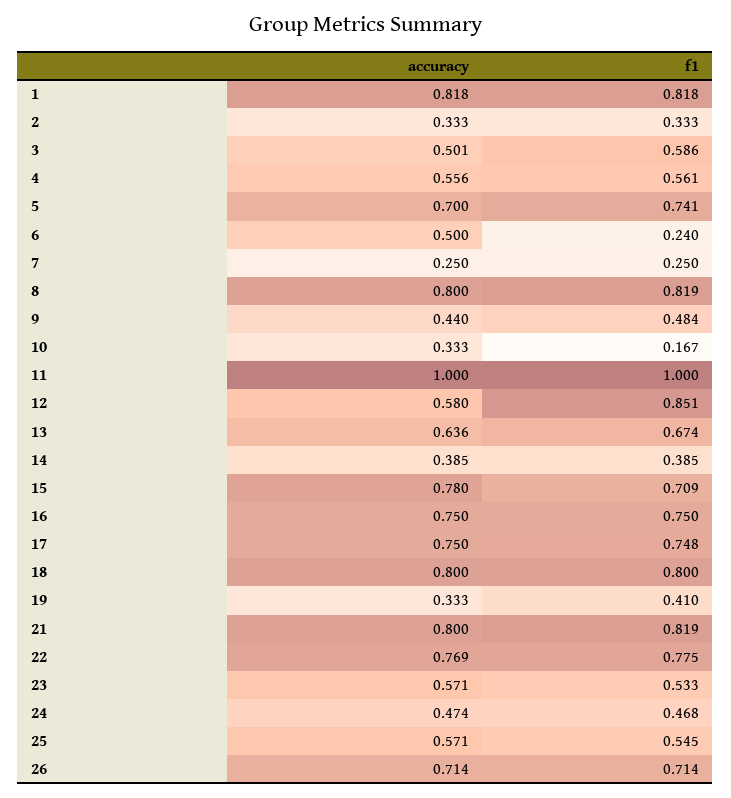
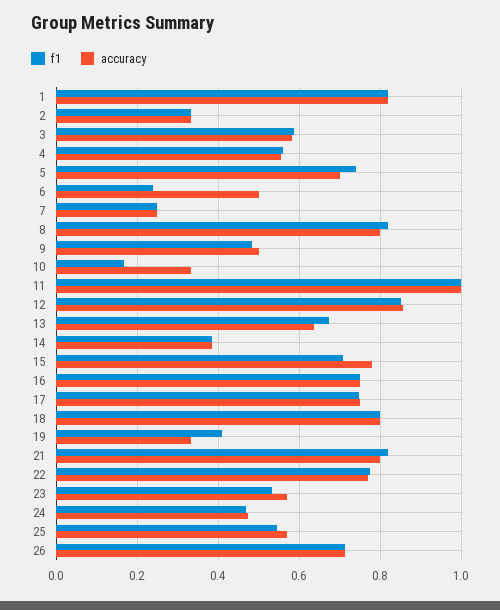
  {
    "accuracy": {
      "1": 0.818,
      "2": 0.333,
-     "3": 0.501,
+     "3": 0.58,
      "4": 0.556,
      "5": 0.7,
      "6": 0.5,
      "7": 0.25,
      "8": 0.8,
-     "9": 0.44,
+     "9": 0.5,
      "10": 0.333,
      "11": 1,
-     "12": 0.58,
+     "12": 0.86,
      "13": 0.636,
      "14": 0.385,
      "15": 0.78,
      "16": 0.75,
      "17": 0.75,
      "18": 0.8,
      "19": 0.333,
      "21": 0.8,
      "22": 0.769,
      "23": 0.571,
      "24": 0.474,
      "25": 0.571,
      "26": 0.714
    },
    "f1": {
      "1": 0.818,
      "2": 0.333,
      "3": 0.586,
      "4": 0.561,
      "5": 0.741,
      "6": 0.24,
      "7": 0.25,
      "8": 0.819,
      "9": 0.484,
      "10": 0.167,
      "11": 1,
      "12": 0.851,
      "13": 0.674,
      "14": 0.385,
      "15": 0.709,
      "16": 0.75,
      "17": 0.748,
      "18": 0.8,
      "19": 0.41,
      "21": 0.819,
      "22": 0.775,
      "23": 0.533,
      "24": 0.468,
      "25": 0.545,
      "26": 0.714
    }
  }

